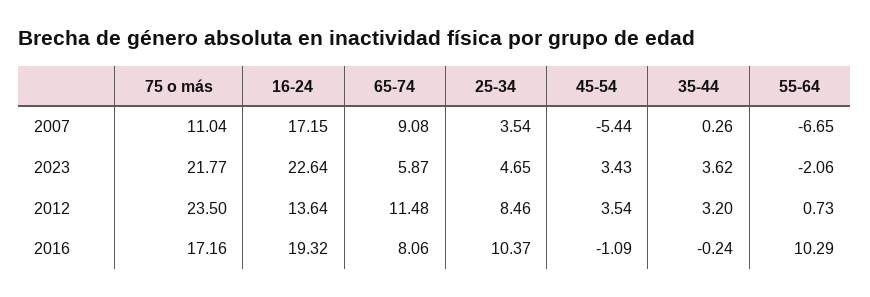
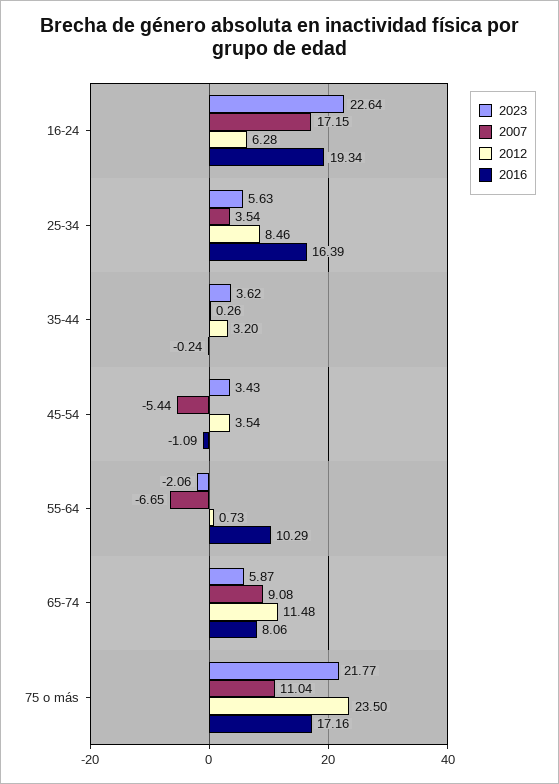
  {
    "2007": {
      "75 o más": 11.04,
      "16-24": 17.15,
      "65-74": 9.08,
      "25-34": 3.54,
      "45-54": -5.44,
      "35-44": 0.26,
      "55-64": -6.65
    },
    "2023": {
      "75 o más": 21.77,
      "16-24": 22.64,
      "65-74": 5.87,
-     "25-34": 4.65,
+     "25-34": 5.63,
      "45-54": 3.43,
      "35-44": 3.62,
      "55-64": -2.06
    },
    "2012": {
      "75 o más": 23.5,
-     "16-24": 13.64,
+     "16-24": 6.28,
      "65-74": 11.48,
      "25-34": 8.46,
      "45-54": 3.54,
      "35-44": 3.2,
      "55-64": 0.73
    },
    "2016": {
      "75 o más": 17.16,
-     "16-24": 19.32,
+     "16-24": 19.34,
      "65-74": 8.06,
-     "25-34": 10.37,
+     "25-34": 16.39,
      "45-54": -1.09,
      "35-44": -0.24,
      "55-64": 10.29
    }
  }

